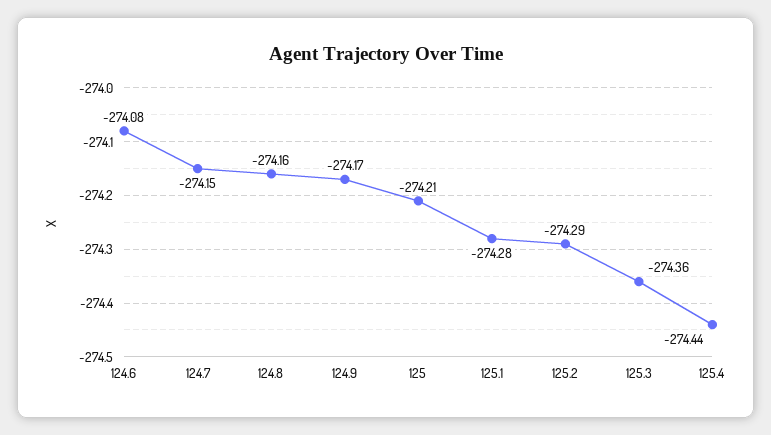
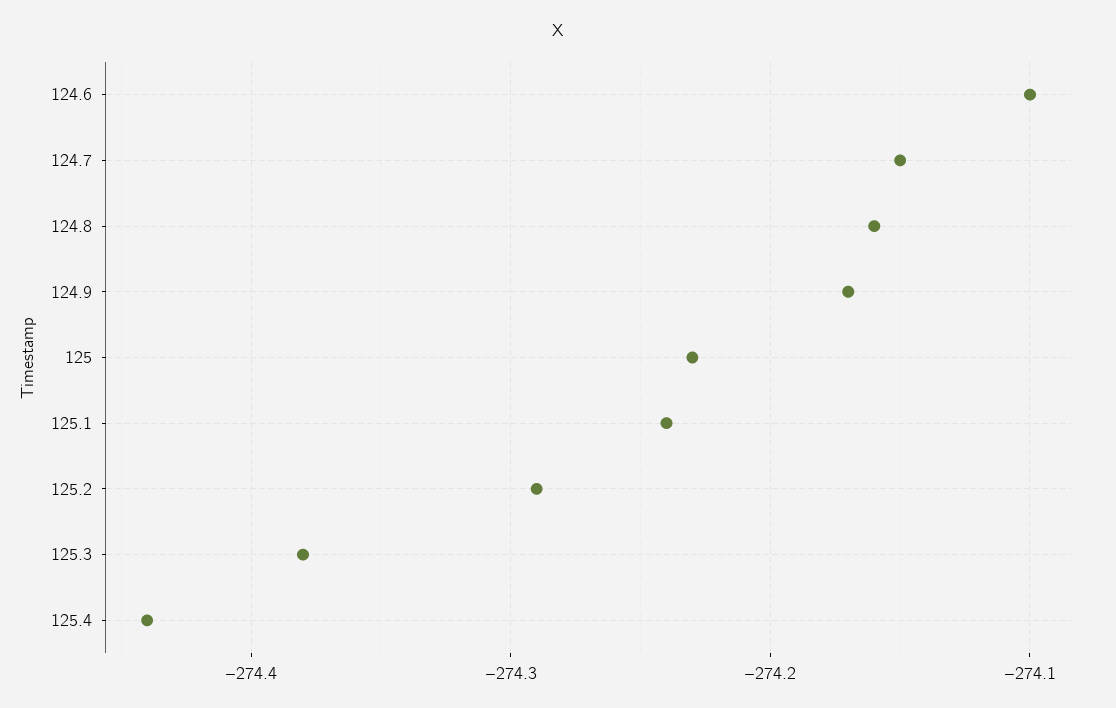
  {
-   "124.6": -274.08,
+   "124.6": -274.1,
    "124.7": -274.15,
    "124.8": -274.16,
    "124.9": -274.17,
-   "125": -274.21,
+   "125": -274.23,
-   "125.1": -274.28,
+   "125.1": -274.24,
    "125.2": -274.29,
-   "125.3": -274.36,
+   "125.3": -274.38,
    "125.4": -274.44
  }

